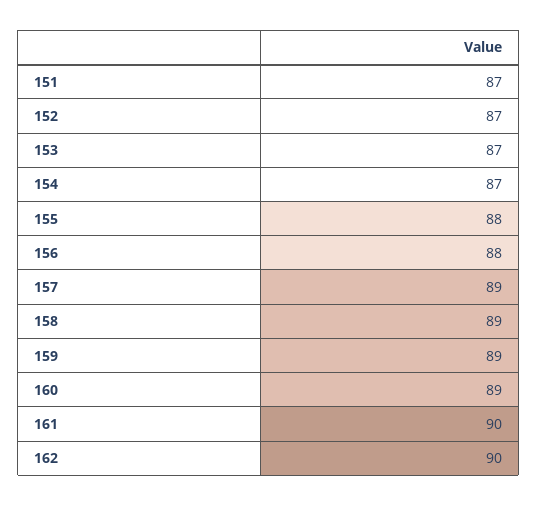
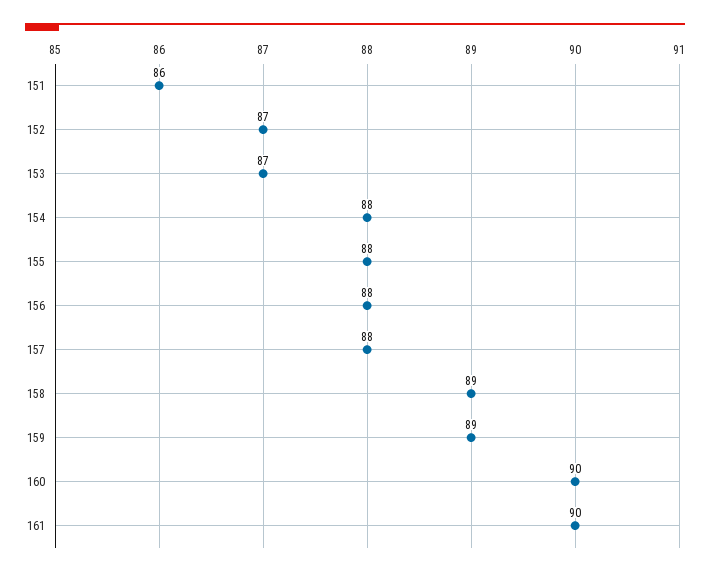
  {
-   "151": 87,
+   "151": 86,
    "152": 87,
    "153": 87,
-   "154": 87,
+   "154": 88,
    "155": 88,
    "156": 88,
-   "157": 89,
+   "157": 88,
    "158": 89,
    "159": 89,
-   "160": 89,
+   "160": 90,
-   "161": 90,
+   "161": 90
-   "162": 90
  }

